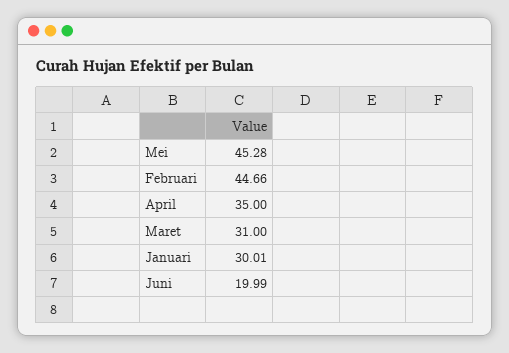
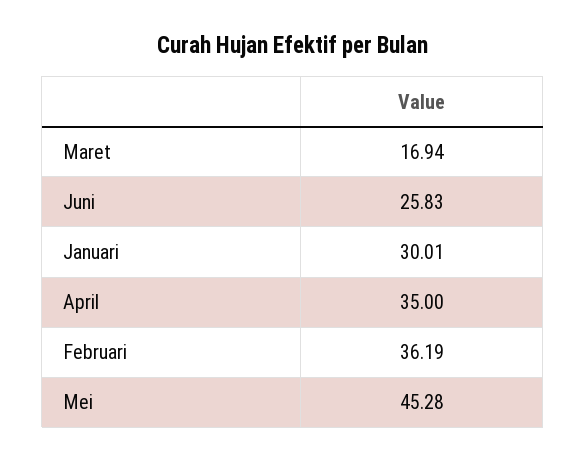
  {
    "Mei": 45.28,
-   "Februari": 44.66,
+   "Februari": 36.19,
    "April": 35,
-   "Maret": 31,
+   "Maret": 16.94,
    "Januari": 30.01,
-   "Juni": 19.99
+   "Juni": 25.83
  }

